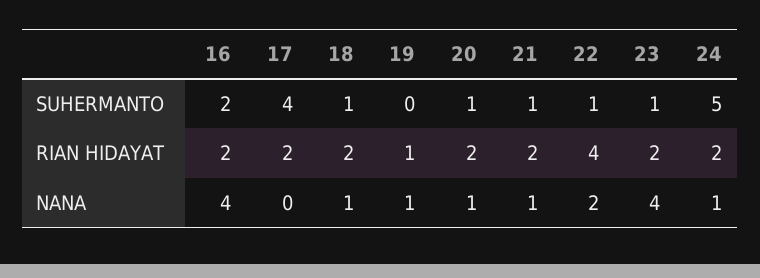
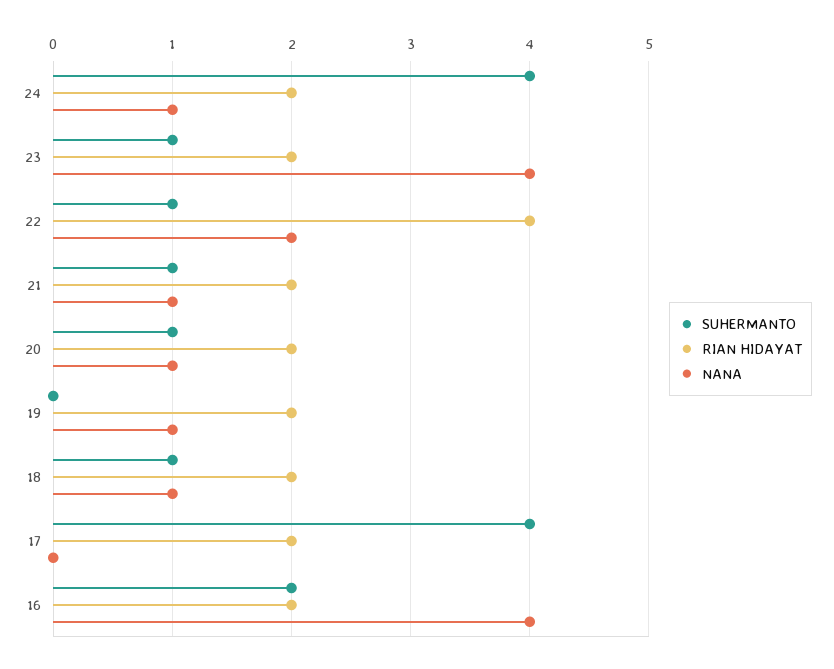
  {
    "SUHERMANTO": {
      "16": 2,
      "17": 4,
      "18": 1,
      "19": 0,
      "20": 1,
      "21": 1,
      "22": 1,
      "23": 1,
-     "24": 5
+     "24": 4
    },
    "RIAN HIDAYAT": {
      "16": 2,
      "17": 2,
      "18": 2,
-     "19": 1,
+     "19": 2,
      "20": 2,
      "21": 2,
      "22": 4,
      "23": 2,
      "24": 2
    },
    "NANA": {
      "16": 4,
      "17": 0,
      "18": 1,
      "19": 1,
      "20": 1,
      "21": 1,
      "22": 2,
      "23": 4,
      "24": 1
    }
  }

